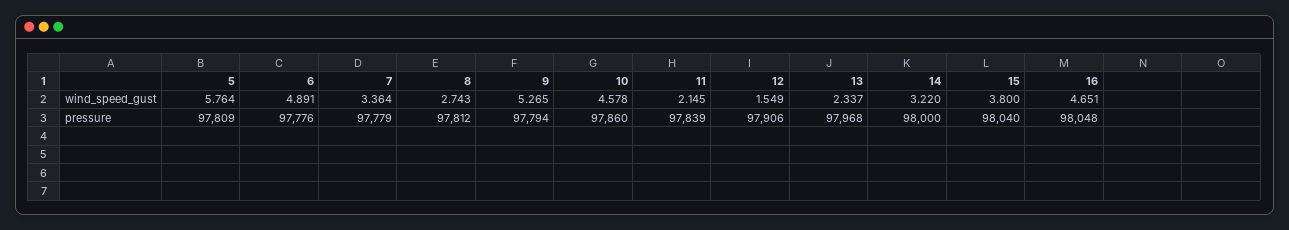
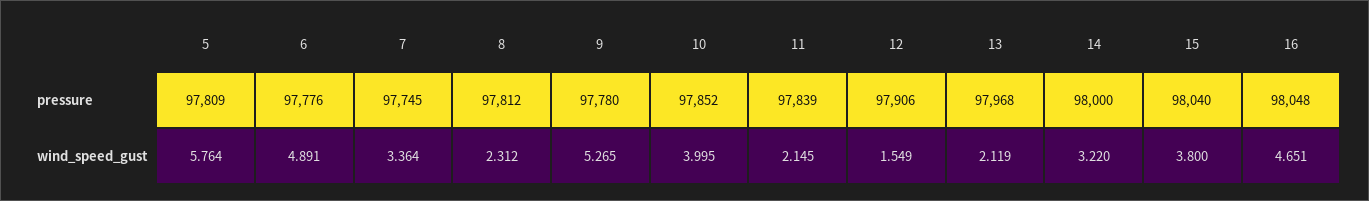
  {
    "5": {
      "wind_speed_gust": 5.764,
      "pressure": 97809
    },
    "6": {
      "wind_speed_gust": 4.891,
      "pressure": 97776
    },
    "7": {
      "wind_speed_gust": 3.364,
-     "pressure": 97779
+     "pressure": 97745
    },
    "8": {
-     "wind_speed_gust": 2.743,
+     "wind_speed_gust": 2.312,
      "pressure": 97812
    },
    "9": {
      "wind_speed_gust": 5.265,
-     "pressure": 97794
+     "pressure": 97780
    },
    "10": {
-     "wind_speed_gust": 4.578,
+     "wind_speed_gust": 3.995,
-     "pressure": 97860
+     "pressure": 97852
    },
    "11": {
      "wind_speed_gust": 2.145,
      "pressure": 97839
    },
    "12": {
      "wind_speed_gust": 1.549,
      "pressure": 97906
    },
    "13": {
-     "wind_speed_gust": 2.337,
+     "wind_speed_gust": 2.119,
      "pressure": 97968
    },
    "14": {
      "wind_speed_gust": 3.22,
      "pressure": 98000
    },
    "15": {
      "wind_speed_gust": 3.8,
      "pressure": 98040
    },
    "16": {
      "wind_speed_gust": 4.651,
      "pressure": 98048
    }
  }

